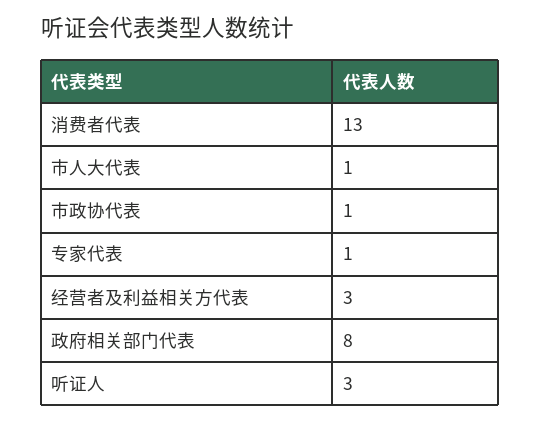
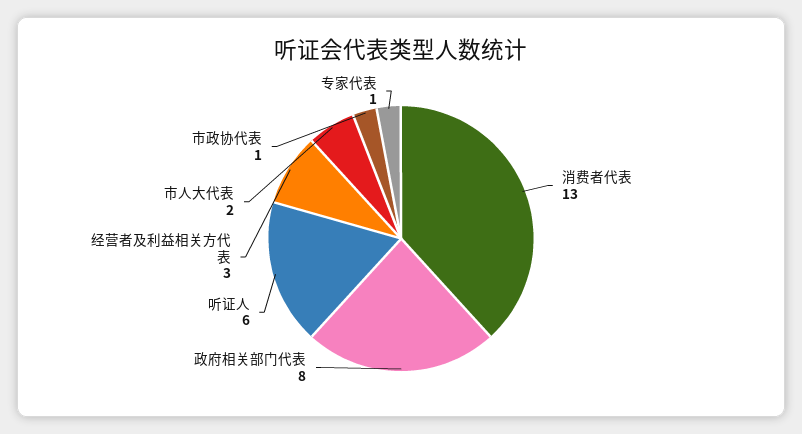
  {
    "消费者代表": 13,
-   "市人大代表": 1,
+   "市人大代表": 2,
    "市政协代表": 1,
    "专家代表": 1,
    "经营者及利益相关方代表": 3,
    "政府相关部门代表": 8,
-   "听证人": 3
+   "听证人": 6
  }

